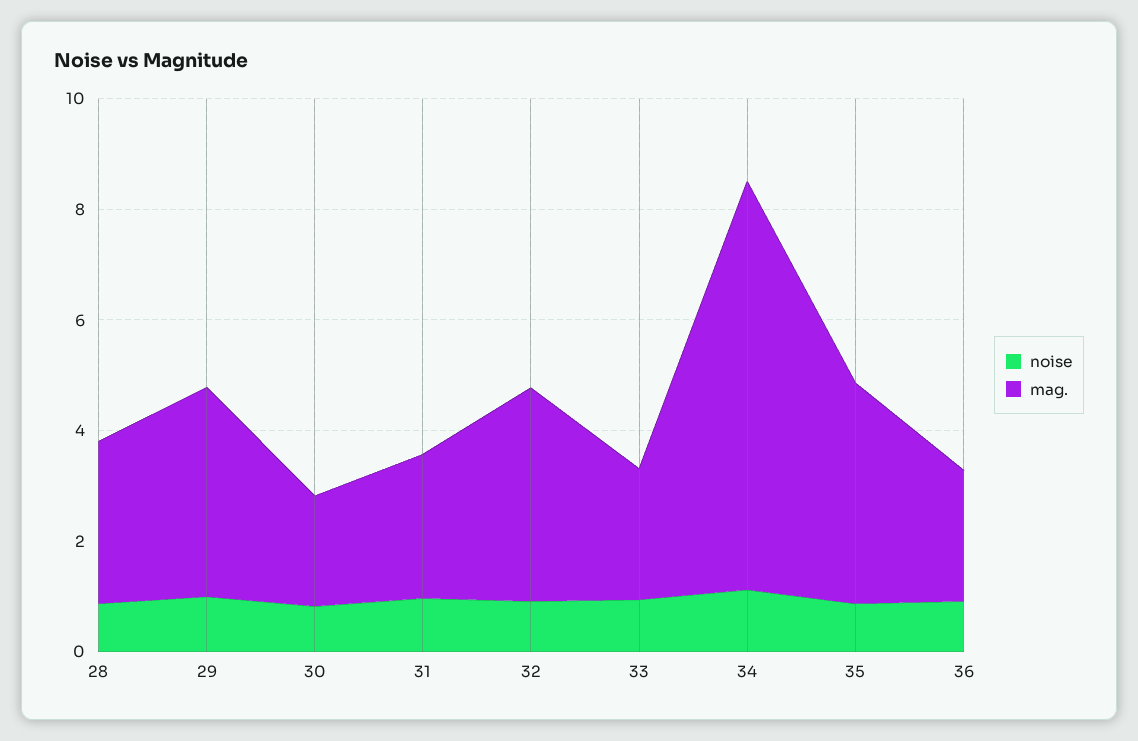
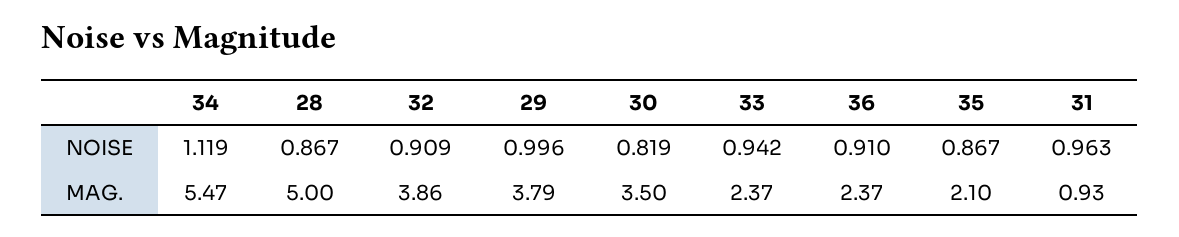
  {
    "noise": {
      "28": 0.867,
      "29": 0.996,
      "30": 0.819,
      "31": 0.963,
      "32": 0.909,
      "33": 0.942,
      "34": 1.119,
      "35": 0.867,
      "36": 0.91
    },
    "mag.": {
-     "28": 3,
+     "28": 5,
      "29": 3.79,
-     "30": 2,
+     "30": 3.5,
-     "31": 2.5,
+     "31": 0.93,
      "32": 3.86,
      "33": 2.37,
-     "34": 7.5,
+     "34": 5.47,
-     "35": 4,
+     "35": 2.1,
      "36": 2.37
    }
  }

